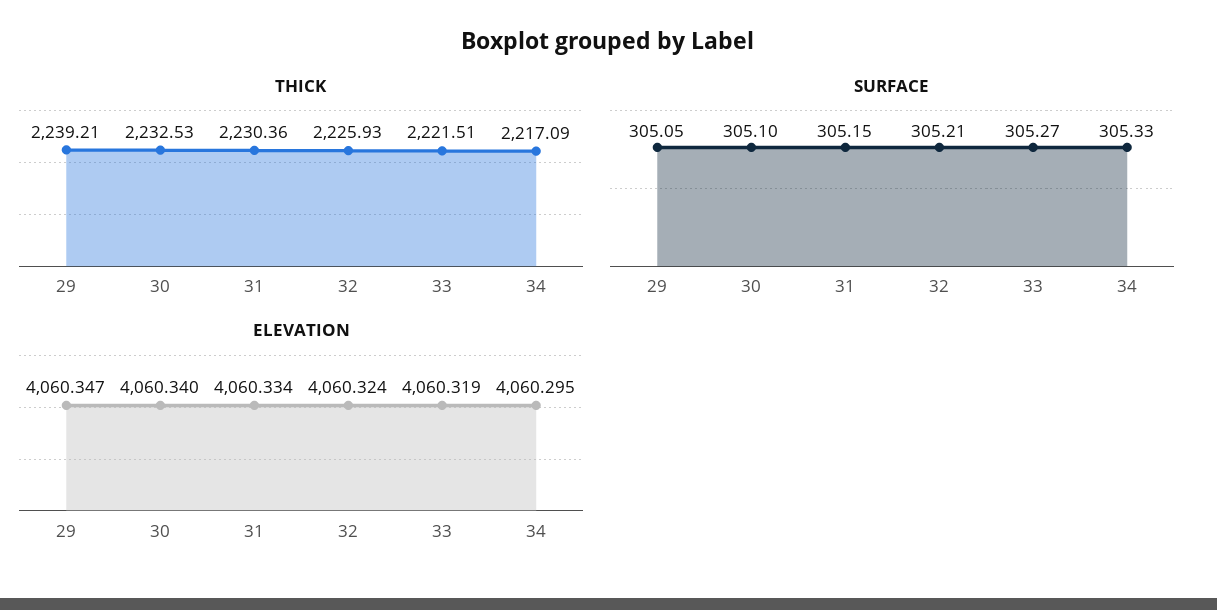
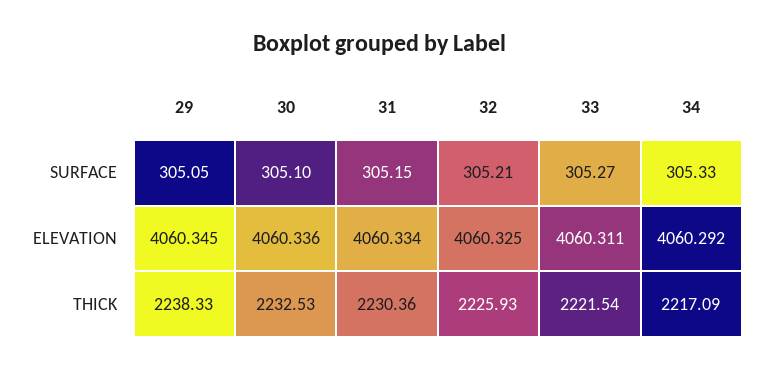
  {
    "THICK": {
-     "29": 2239.21,
+     "29": 2238.33,
      "30": 2232.53,
      "31": 2230.36,
      "32": 2225.93,
-     "33": 2221.51,
+     "33": 2221.54,
      "34": 2217.09
    },
    "SURFACE": {
      "29": 305.05,
      "30": 305.1,
      "31": 305.15,
      "32": 305.21,
      "33": 305.27,
      "34": 305.33
    },
    "ELEVATION": {
-     "29": 4060.347,
+     "29": 4060.345,
-     "30": 4060.34,
+     "30": 4060.336,
      "31": 4060.334,
-     "32": 4060.324,
+     "32": 4060.325,
-     "33": 4060.319,
+     "33": 4060.311,
-     "34": 4060.295
+     "34": 4060.292
    }
  }

